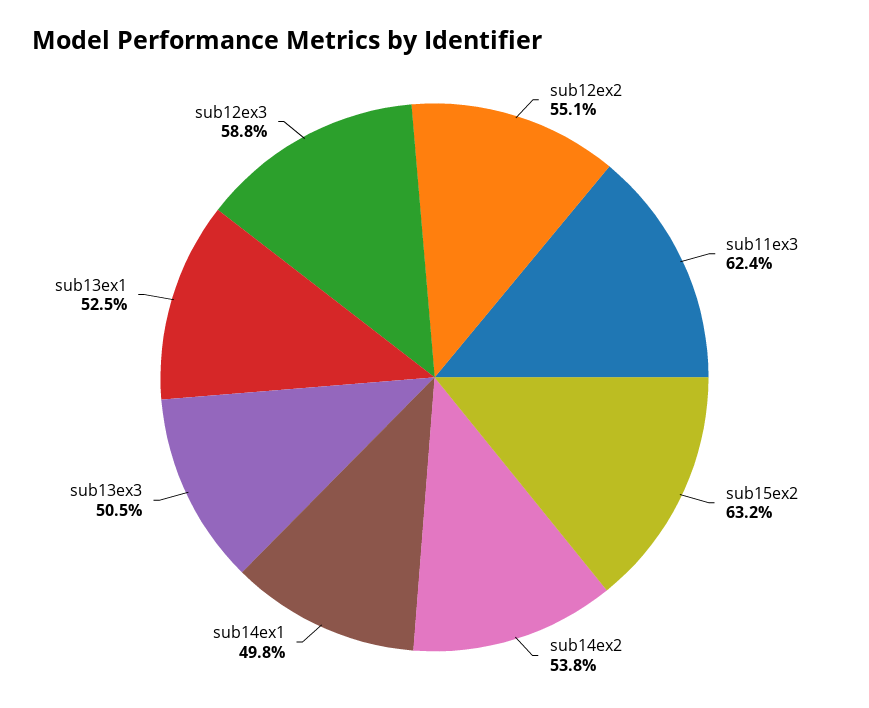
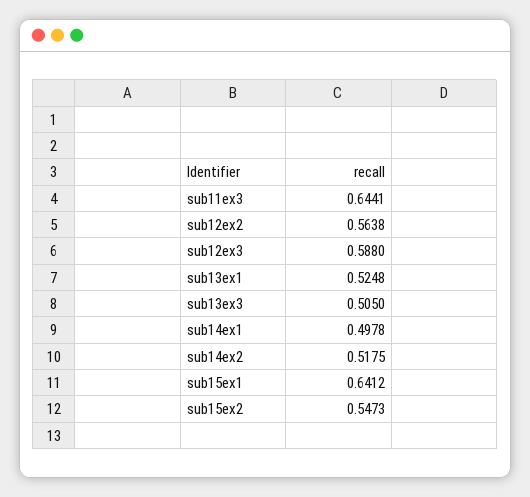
  {
-   "sub12ex2": 0.551,
+   "sub12ex2": 0.5638,
-   "sub11ex3": 0.624,
+   "sub11ex3": 0.6441,
-   "sub15ex2": 0.632,
+   "sub15ex2": 0.5473,
-   "sub14ex2": 0.538,
+   "sub14ex2": 0.5175,
    "sub14ex1": 0.4978,
    "sub13ex3": 0.505,
    "sub13ex1": 0.5248,
-   "sub12ex3": 0.588
+   "sub12ex3": 0.588,
+   "sub15ex1": 0.6412
  }

